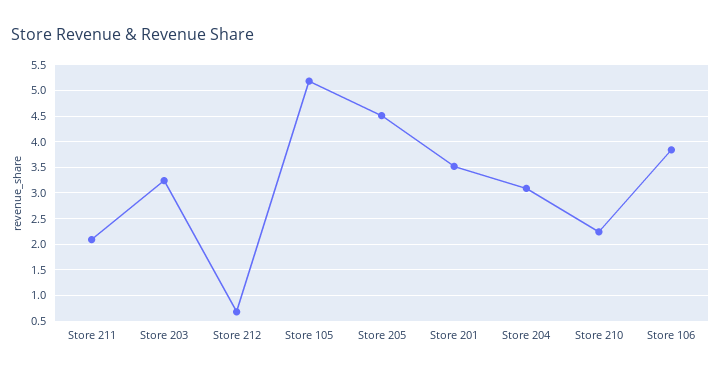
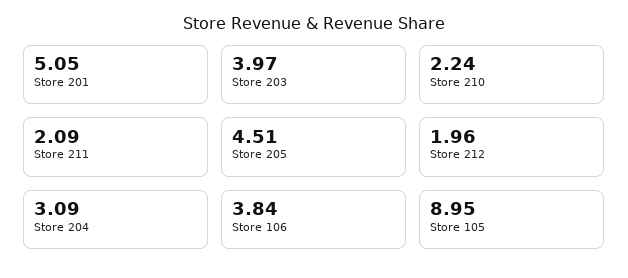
  {
    "Store 211": 2.09,
-   "Store 203": 3.25,
+   "Store 203": 3.97,
-   "Store 212": 0.75,
+   "Store 212": 1.96,
-   "Store 105": 5.25,
+   "Store 105": 8.95,
    "Store 205": 4.51,
-   "Store 201": 3.5,
+   "Store 201": 5.05,
    "Store 204": 3.09,
    "Store 210": 2.24,
    "Store 106": 3.84
  }

